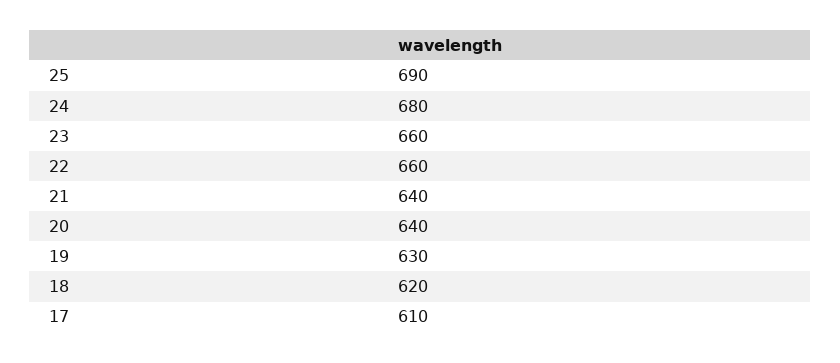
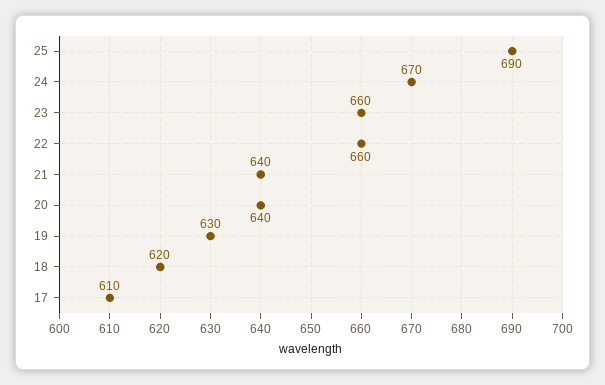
  {
    "25": 690,
-   "24": 680,
+   "24": 670,
    "23": 660,
    "22": 660,
    "21": 640,
    "20": 640,
    "19": 630,
    "18": 620,
    "17": 610
  }

